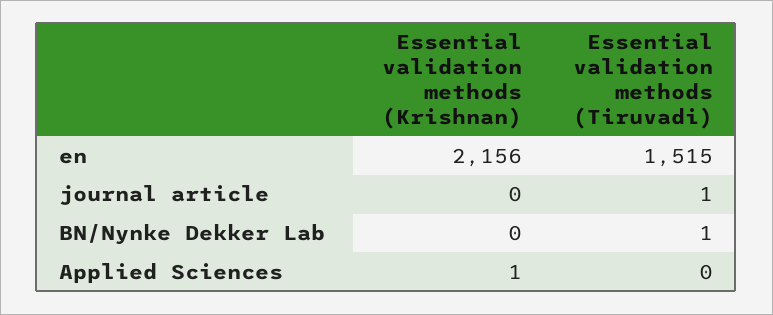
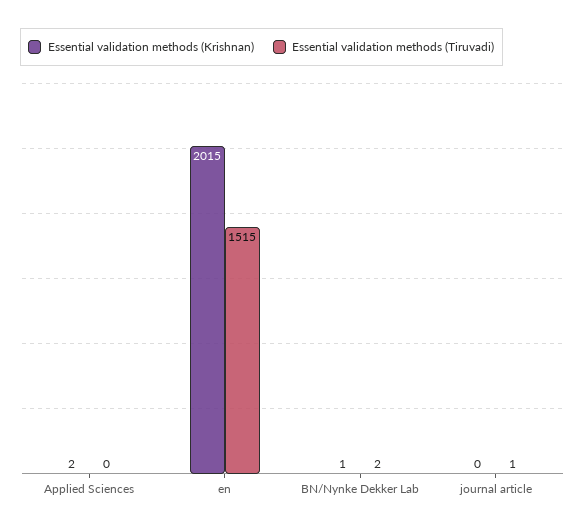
  {
    "Essential validation methods (Krishnan)": {
-     "en": 2156,
+     "en": 2015,
      "journal article": 0,
-     "BN/Nynke Dekker Lab": 0,
+     "BN/Nynke Dekker Lab": 1,
-     "Applied Sciences": 1
+     "Applied Sciences": 2
    },
    "Essential validation methods (Tiruvadi)": {
      "en": 1515,
      "journal article": 1,
-     "BN/Nynke Dekker Lab": 1,
+     "BN/Nynke Dekker Lab": 2,
      "Applied Sciences": 0
    }
  }

